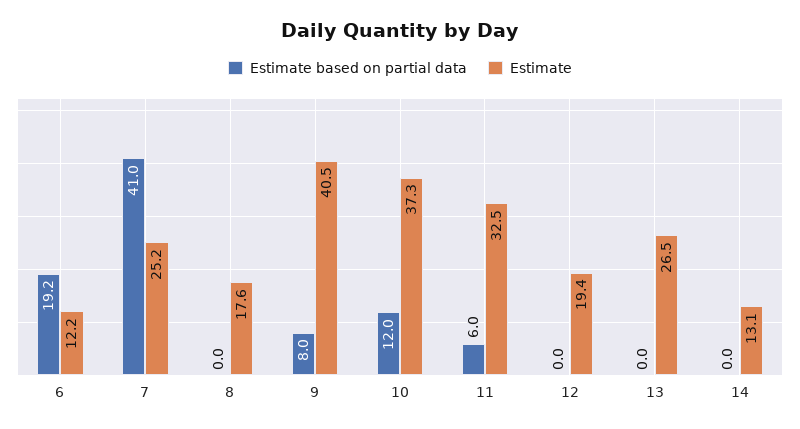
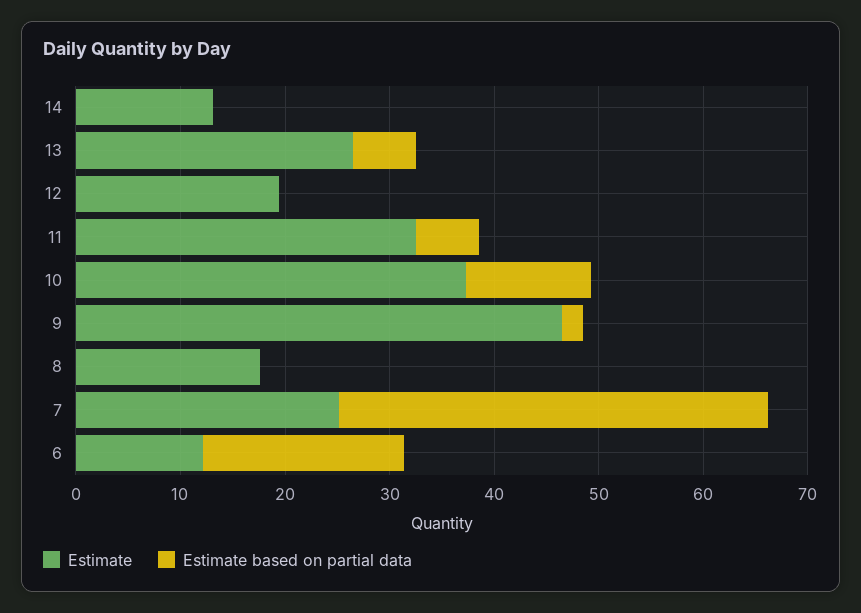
  {
    "Estimate based on partial data": {
      "6": 19.2,
      "7": 41,
      "8": 0,
-     "9": 8,
+     "9": 2,
      "10": 12,
      "11": 6,
      "12": 0,
-     "13": 0,
+     "13": 6,
      "14": 0
    },
    "Estimate": {
      "6": 12.2,
      "7": 25.2,
      "8": 17.6,
-     "9": 40.5,
+     "9": 46,
      "10": 37.3,
      "11": 32.5,
      "12": 19.4,
      "13": 26.5,
      "14": 13.1
    }
  }

